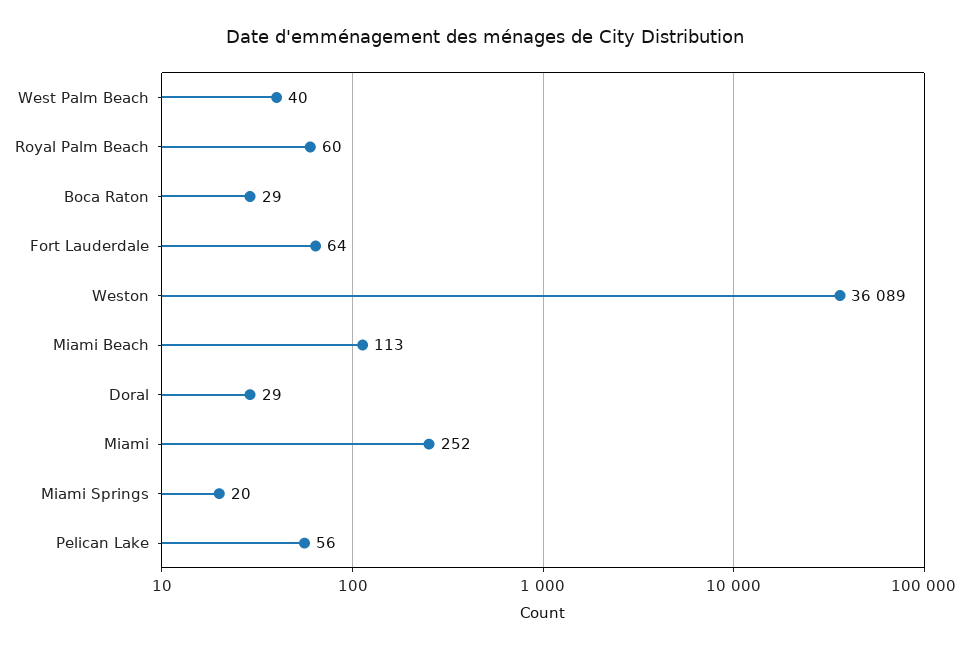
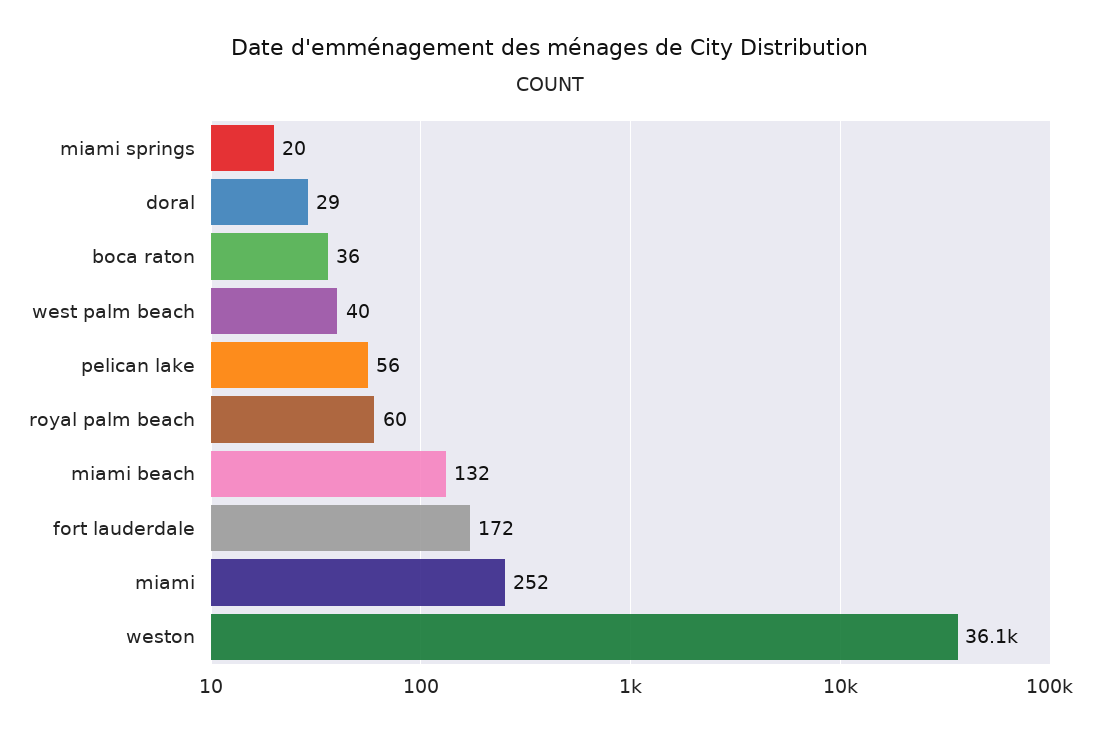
  {
    "West Palm Beach": 40,
    "Royal Palm Beach": 60,
-   "Boca Raton": 29,
+   "Boca Raton": 36,
-   "Fort Lauderdale": 64,
+   "Fort Lauderdale": 172,
    "Weston": 36089,
-   "Miami Beach": 113,
+   "Miami Beach": 132,
    "Doral": 29,
    "Miami": 252,
    "Miami Springs": 20,
    "Pelican Lake": 56
  }

